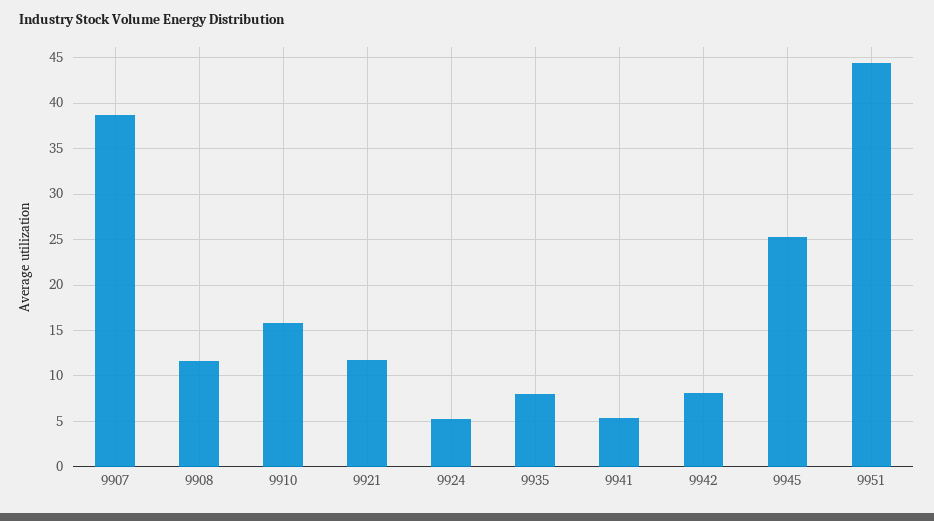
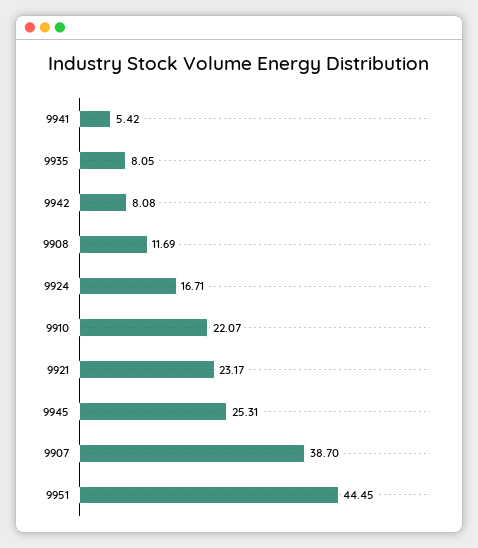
  {
    "9907": 38.7,
    "9908": 11.69,
-   "9910": 16,
+   "9910": 22.07,
-   "9921": 12,
+   "9921": 23.17,
-   "9924": 5,
+   "9924": 16.71,
    "9935": 8.05,
    "9941": 5.42,
    "9942": 8.08,
    "9945": 25.31,
    "9951": 44.45
  }

